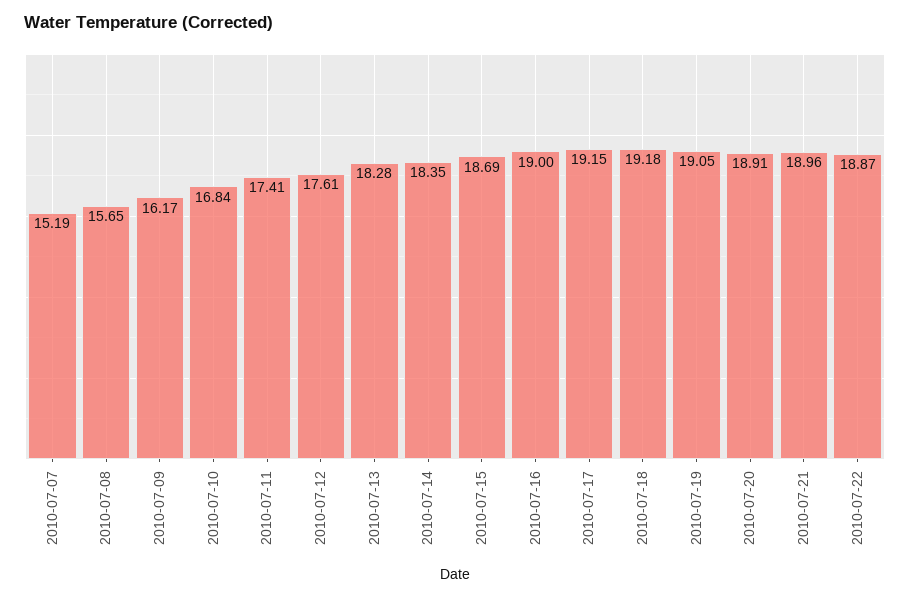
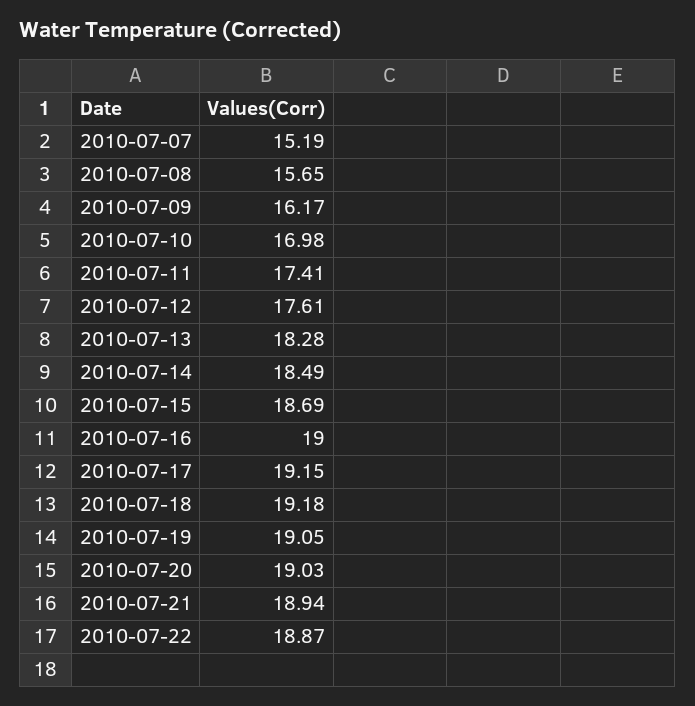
  {
    "2010-07-07": 15.19,
    "2010-07-08": 15.65,
    "2010-07-09": 16.17,
-   "2010-07-10": 16.84,
+   "2010-07-10": 16.98,
    "2010-07-11": 17.41,
    "2010-07-12": 17.61,
    "2010-07-13": 18.28,
-   "2010-07-14": 18.35,
+   "2010-07-14": 18.49,
    "2010-07-15": 18.69,
    "2010-07-16": 19,
    "2010-07-17": 19.15,
    "2010-07-18": 19.18,
    "2010-07-19": 19.05,
-   "2010-07-20": 18.91,
+   "2010-07-20": 19.03,
-   "2010-07-21": 18.96,
+   "2010-07-21": 18.94,
    "2010-07-22": 18.87
  }

